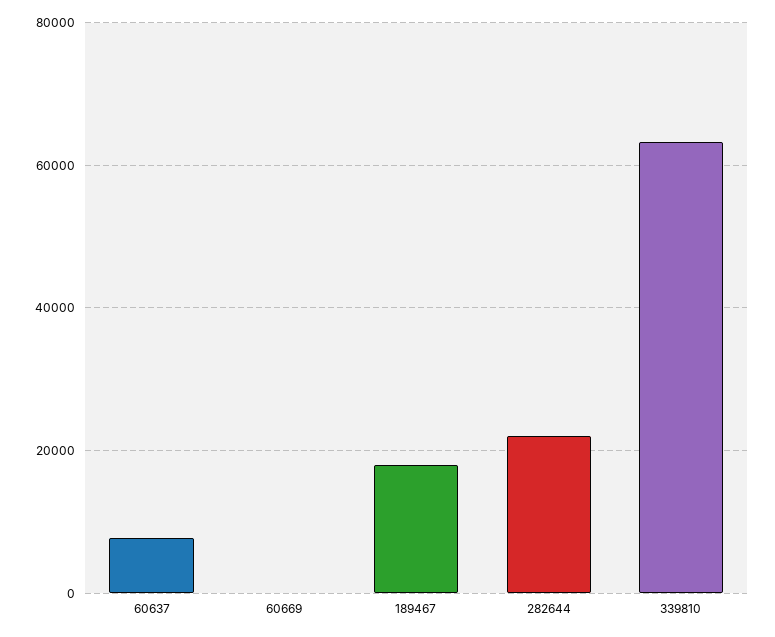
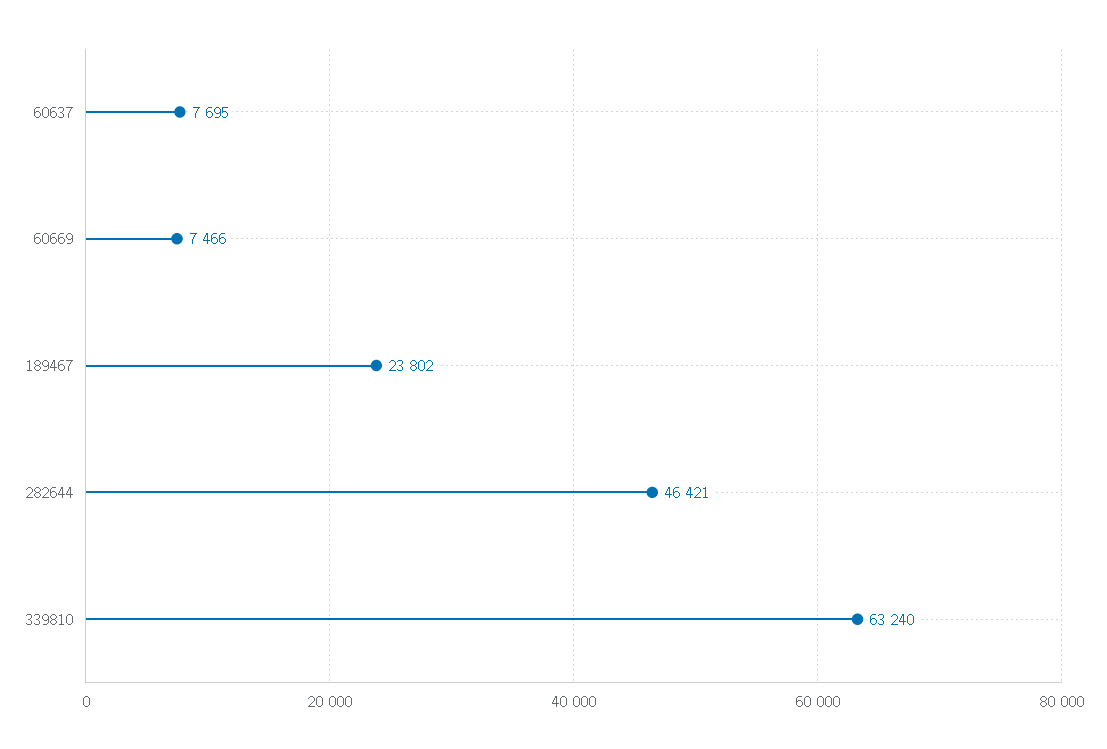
  {
    "60637": 7695,
-   "60669": 0,
+   "60669": 7466,
-   "189467": 18000,
+   "189467": 23802,
-   "282644": 22000,
+   "282644": 46421,
    "339810": 63240
  }

